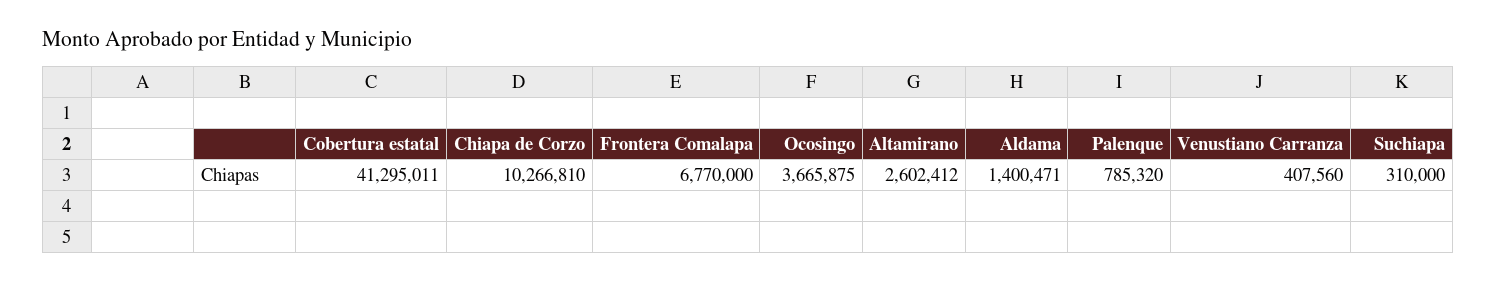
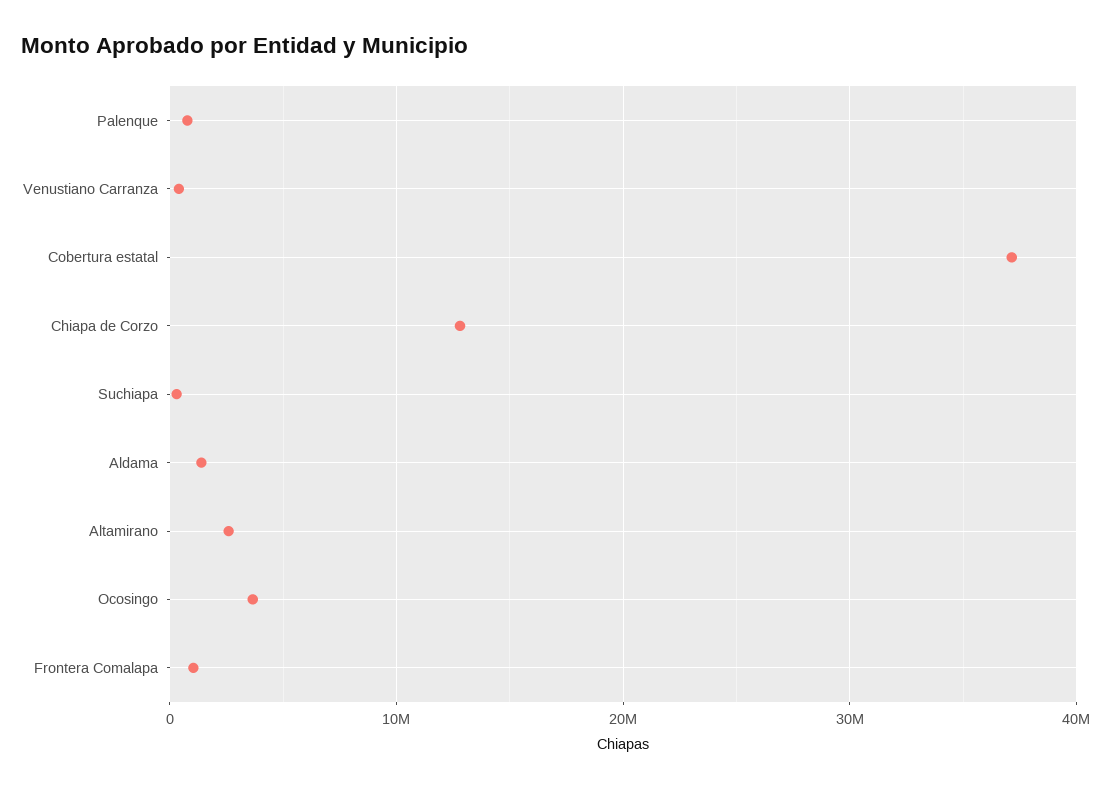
  {
-   "Cobertura estatal": 41295011,
+   "Cobertura estatal": 37000000,
-   "Chiapa de Corzo": 10266810,
+   "Chiapa de Corzo": 13000000,
-   "Frontera Comalapa": 6770000,
+   "Frontera Comalapa": 1000000,
    "Ocosingo": 3665875,
    "Altamirano": 2602412,
    "Aldama": 1400471,
    "Palenque": 785320,
    "Venustiano Carranza": 407560,
    "Suchiapa": 310000
  }

